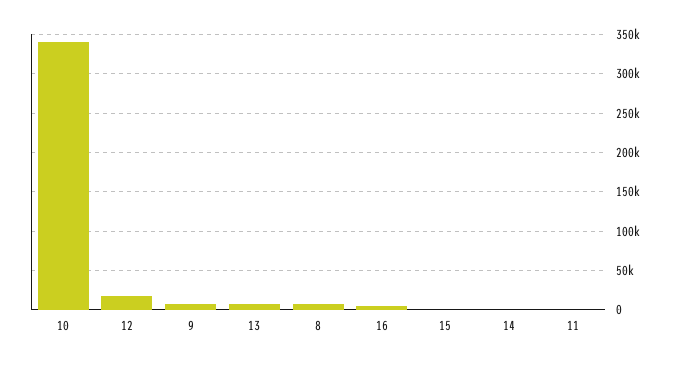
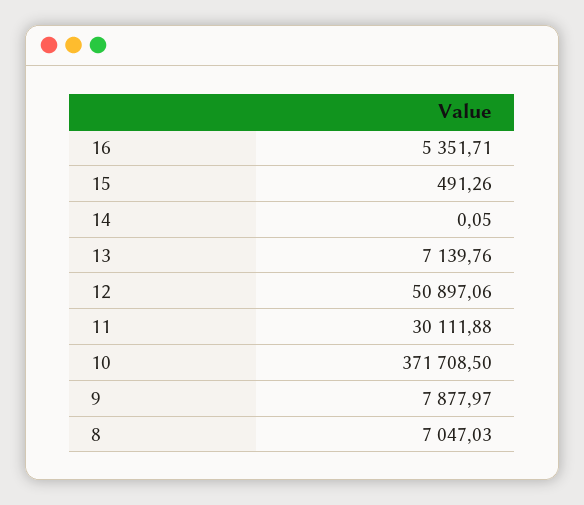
  {
-   "10": 340000,
+   "10": 371708.5,
-   "12": 20000,
+   "12": 50897.06,
    "9": 7877.97,
    "13": 7139.76,
    "8": 7047.03,
    "16": 5351.71,
    "15": 491.26,
    "14": 0.05,
-   "11": 0
+   "11": 30111.88
  }

